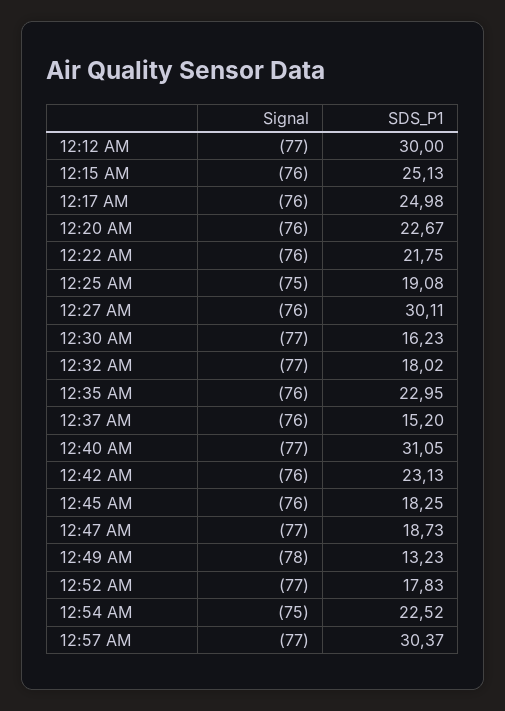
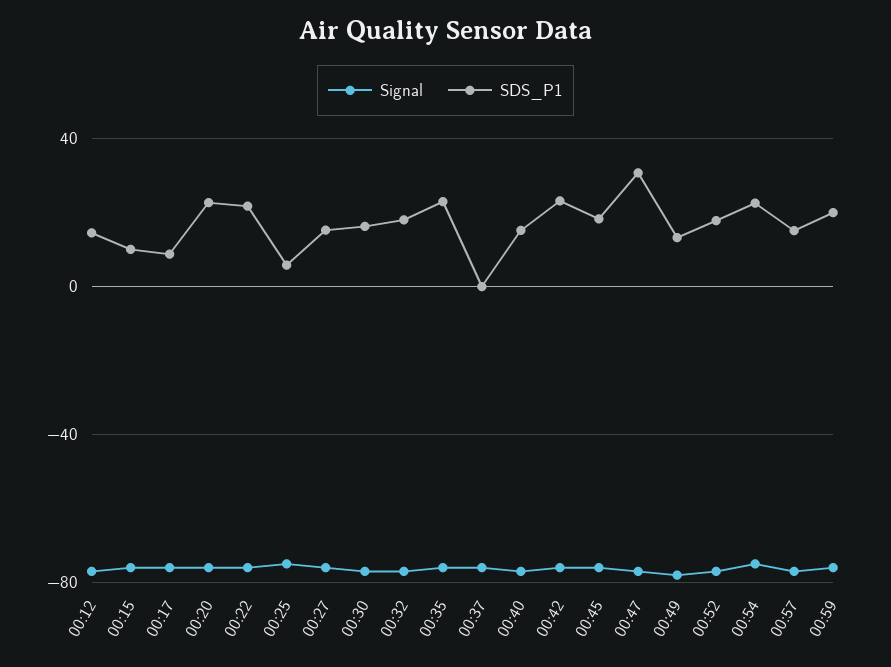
  {
    "Signal": {
      "12:12 AM": -77,
      "12:15 AM": -76,
      "12:17 AM": -76,
      "12:20 AM": -76,
      "12:22 AM": -76,
      "12:25 AM": -75,
      "12:27 AM": -76,
      "12:30 AM": -77,
      "12:32 AM": -77,
      "12:35 AM": -76,
      "12:37 AM": -76,
      "12:40 AM": -77,
      "12:42 AM": -76,
      "12:45 AM": -76,
      "12:47 AM": -77,
      "12:49 AM": -78,
      "12:52 AM": -77,
      "12:54 AM": -75,
-     "12:57 AM": -77
+     "12:57 AM": -77,
+     "00:59": -75
    },
    "SDS_P1": {
-     "12:12 AM": 30,
+     "12:12 AM": 15,
-     "12:15 AM": 25.13,
+     "12:15 AM": 10,
-     "12:17 AM": 24.98,
+     "12:17 AM": 10,
      "12:20 AM": 22.67,
      "12:22 AM": 21.75,
-     "12:25 AM": 19.08,
+     "12:25 AM": 5,
-     "12:27 AM": 30.11,
+     "12:27 AM": 15,
      "12:30 AM": 16.23,
      "12:32 AM": 18.02,
      "12:35 AM": 22.95,
-     "12:37 AM": 15.2,
+     "12:37 AM": 0,
-     "12:40 AM": 31.05,
+     "12:40 AM": 15,
      "12:42 AM": 23.13,
      "12:45 AM": 18.25,
-     "12:47 AM": 18.73,
+     "12:47 AM": 30,
      "12:49 AM": 13.23,
      "12:52 AM": 17.83,
      "12:54 AM": 22.52,
-     "12:57 AM": 30.37
+     "12:57 AM": 15,
+     "00:59": 20
    }
  }

